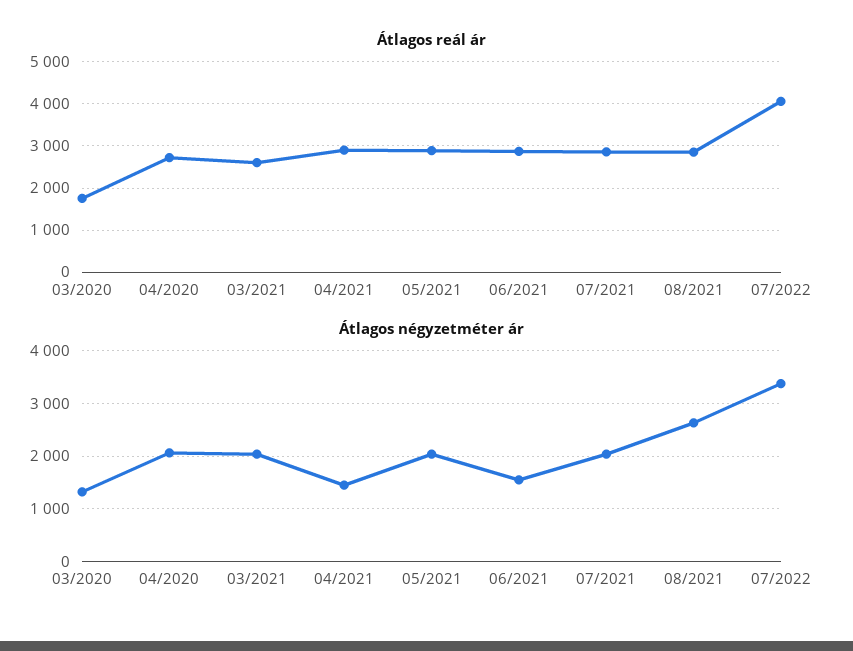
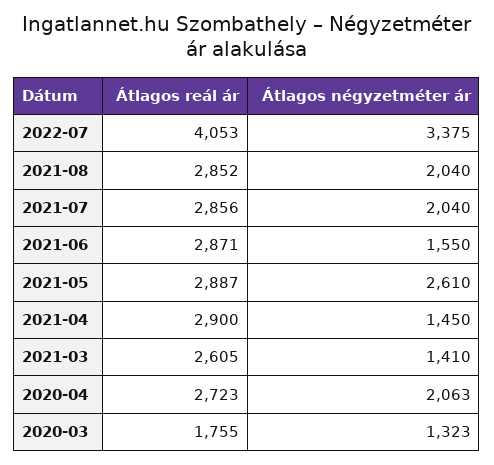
  {
    "Átlagos reál ár": {
      "03/2020": 1755,
      "04/2020": 2723,
      "03/2021": 2605,
      "04/2021": 2900,
      "05/2021": 2887,
      "06/2021": 2871,
      "07/2021": 2856,
      "08/2021": 2852,
      "07/2022": 4053
    },
    "Átlagos négyzetméter ár": {
      "03/2020": 1323,
      "04/2020": 2063,
-     "03/2021": 2000,
+     "03/2021": 1410,
      "04/2021": 1450,
-     "05/2021": 2000,
+     "05/2021": 2610,
      "06/2021": 1550,
      "07/2021": 2040,
-     "08/2021": 2600,
+     "08/2021": 2040,
      "07/2022": 3375
    }
  }

